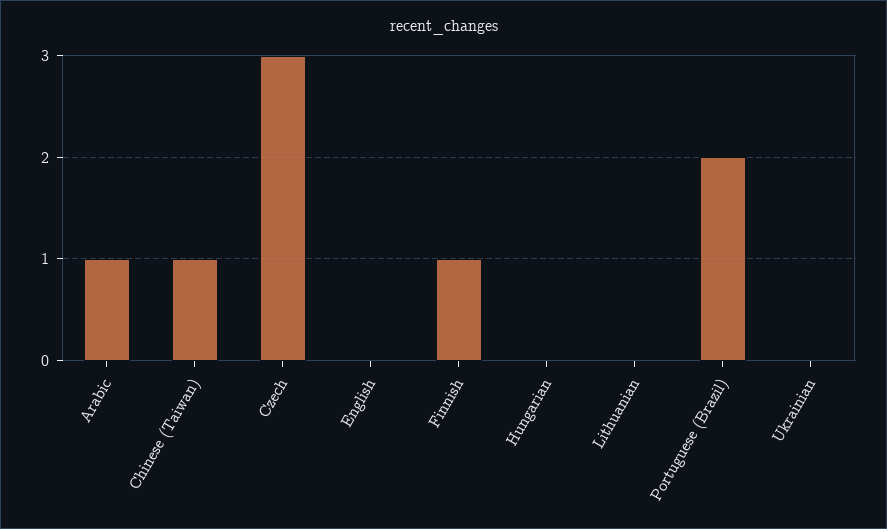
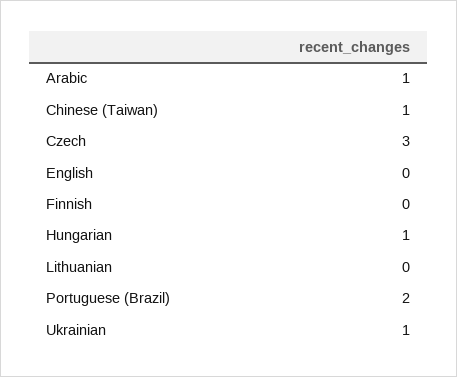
  {
    "Arabic": 1,
    "Chinese (Taiwan)": 1,
    "Czech": 3,
    "English": 0,
-   "Finnish": 1,
+   "Finnish": 0,
-   "Hungarian": 0,
+   "Hungarian": 1,
    "Lithuanian": 0,
    "Portuguese (Brazil)": 2,
-   "Ukrainian": 0
+   "Ukrainian": 1
  }

